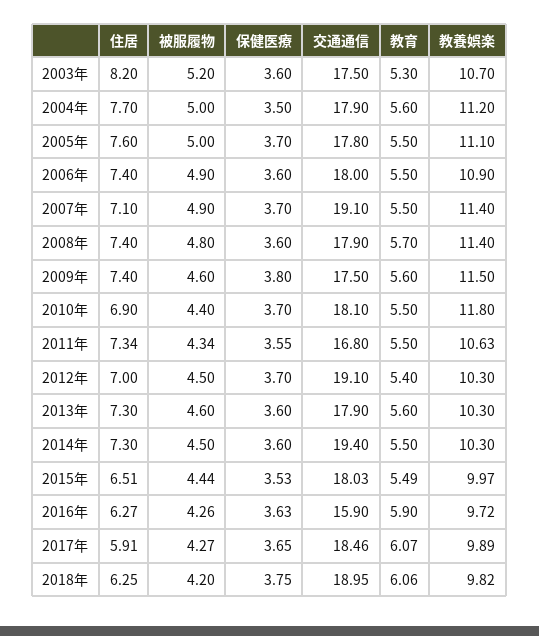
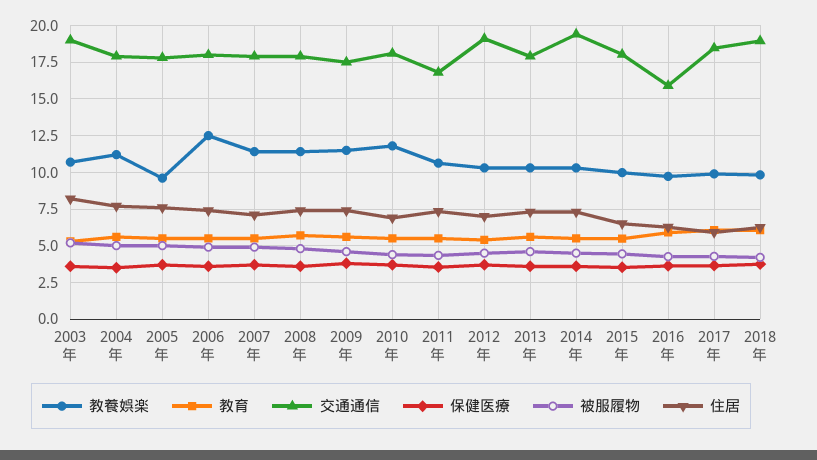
  {
    "住居": {
      "2003年": 8.2,
      "2004年": 7.7,
      "2005年": 7.6,
      "2006年": 7.4,
      "2007年": 7.1,
      "2008年": 7.4,
      "2009年": 7.4,
      "2010年": 6.9,
      "2011年": 7.34,
      "2012年": 7,
      "2013年": 7.3,
      "2014年": 7.3,
      "2015年": 6.51,
      "2016年": 6.27,
      "2017年": 5.91,
      "2018年": 6.25
    },
    "被服履物": {
      "2003年": 5.2,
      "2004年": 5,
      "2005年": 5,
      "2006年": 4.9,
      "2007年": 4.9,
      "2008年": 4.8,
      "2009年": 4.6,
      "2010年": 4.4,
      "2011年": 4.34,
      "2012年": 4.5,
      "2013年": 4.6,
      "2014年": 4.5,
      "2015年": 4.44,
      "2016年": 4.26,
      "2017年": 4.27,
      "2018年": 4.2
    },
    "保健医療": {
      "2003年": 3.6,
      "2004年": 3.5,
      "2005年": 3.7,
      "2006年": 3.6,
      "2007年": 3.7,
      "2008年": 3.6,
      "2009年": 3.8,
      "2010年": 3.7,
      "2011年": 3.55,
      "2012年": 3.7,
      "2013年": 3.6,
      "2014年": 3.6,
      "2015年": 3.53,
      "2016年": 3.63,
      "2017年": 3.65,
      "2018年": 3.75
    },
    "交通通信": {
-     "2003年": 17.5,
+     "2003年": 19,
      "2004年": 17.9,
      "2005年": 17.8,
      "2006年": 18,
-     "2007年": 19.1,
+     "2007年": 18,
      "2008年": 17.9,
      "2009年": 17.5,
      "2010年": 18.1,
      "2011年": 16.8,
      "2012年": 19.1,
      "2013年": 17.9,
      "2014年": 19.4,
      "2015年": 18.03,
      "2016年": 15.9,
      "2017年": 18.46,
      "2018年": 18.95
    },
    "教育": {
      "2003年": 5.3,
      "2004年": 5.6,
      "2005年": 5.5,
      "2006年": 5.5,
      "2007年": 5.5,
      "2008年": 5.7,
      "2009年": 5.6,
      "2010年": 5.5,
      "2011年": 5.5,
      "2012年": 5.4,
      "2013年": 5.6,
      "2014年": 5.5,
      "2015年": 5.49,
      "2016年": 5.9,
      "2017年": 6.07,
      "2018年": 6.06
    },
    "教養娯楽": {
      "2003年": 10.7,
      "2004年": 11.2,
-     "2005年": 11.1,
+     "2005年": 9.5,
-     "2006年": 10.9,
+     "2006年": 12.5,
      "2007年": 11.4,
      "2008年": 11.4,
      "2009年": 11.5,
      "2010年": 11.8,
      "2011年": 10.63,
      "2012年": 10.3,
      "2013年": 10.3,
      "2014年": 10.3,
      "2015年": 9.97,
      "2016年": 9.72,
      "2017年": 9.89,
      "2018年": 9.82
    }
  }

